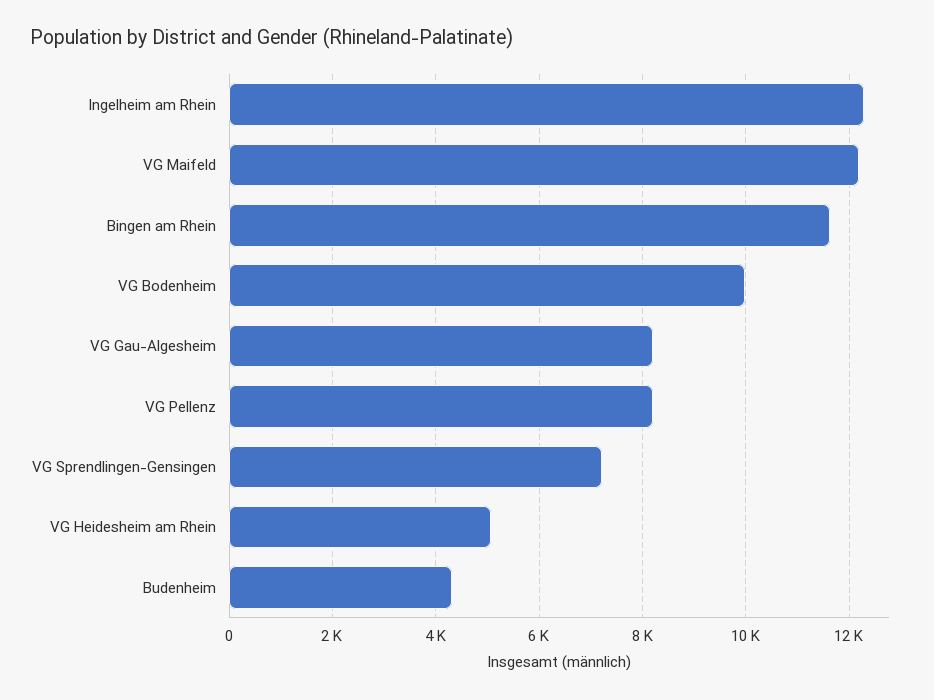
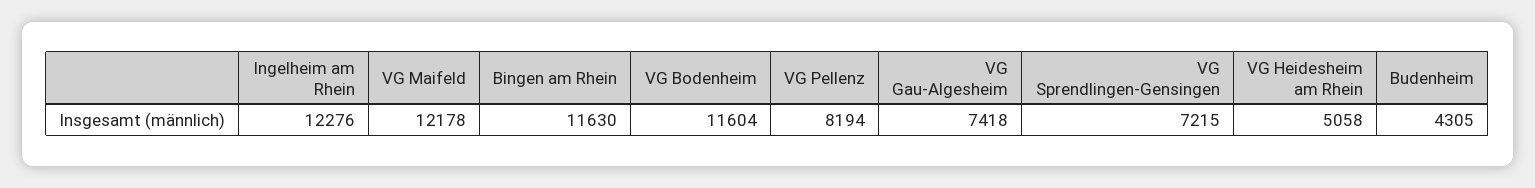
  {
    "Ingelheim am Rhein": 12276,
    "VG Maifeld": 12178,
    "Bingen am Rhein": 11630,
-   "VG Bodenheim": 10000,
+   "VG Bodenheim": 11604,
-   "VG Gau-Algesheim": 8200,
+   "VG Gau-Algesheim": 7418,
    "VG Pellenz": 8194,
    "VG Sprendlingen-Gensingen": 7215,
    "VG Heidesheim am Rhein": 5058,
    "Budenheim": 4305
  }

